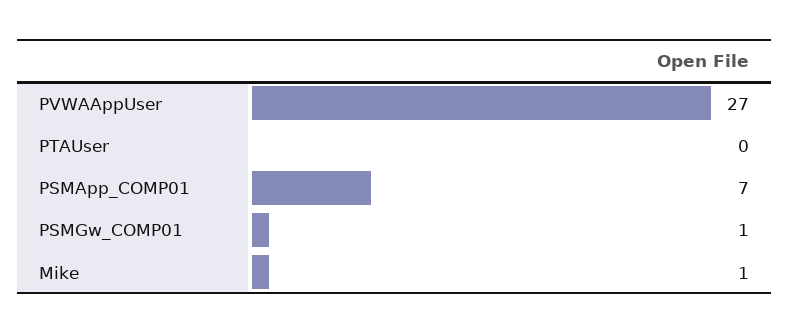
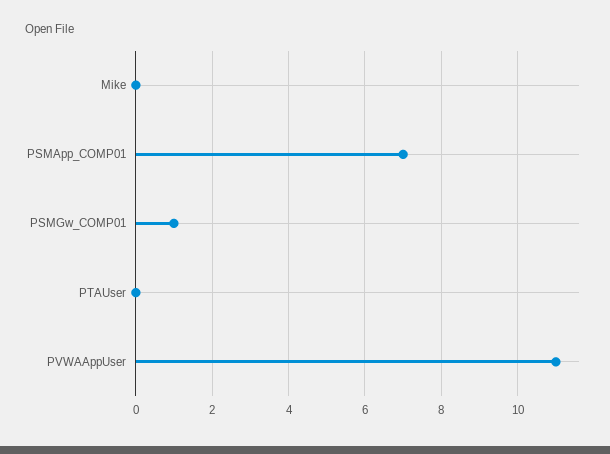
  {
-   "PVWAAppUser": 27,
+   "PVWAAppUser": 11,
    "PTAUser": 0,
    "PSMApp_COMP01": 7,
    "PSMGw_COMP01": 1,
-   "Mike": 1
+   "Mike": 0
  }

